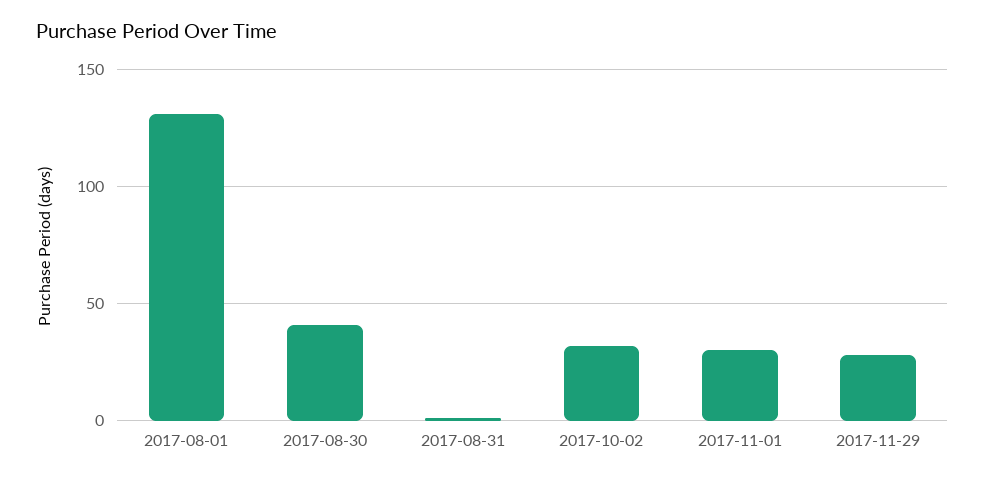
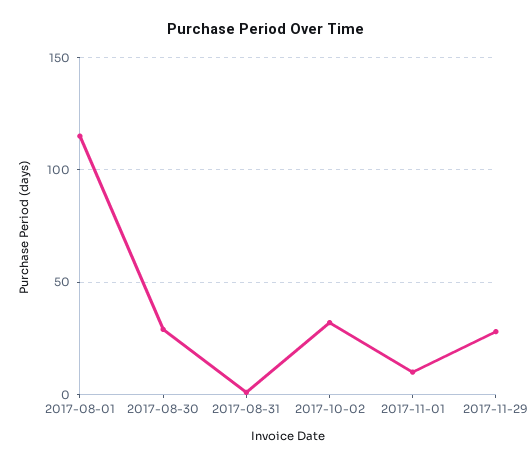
  {
-   "2017-08-01": 130,
+   "2017-08-01": 115,
-   "2017-08-30": 40,
+   "2017-08-30": 30,
    "2017-08-31": 0,
    "2017-10-02": 30,
-   "2017-11-01": 30,
+   "2017-11-01": 10,
    "2017-11-29": 30
  }

